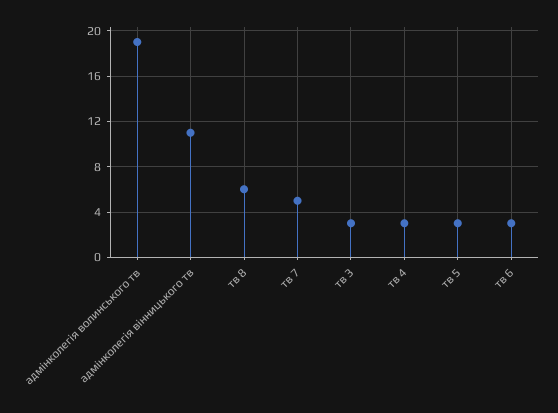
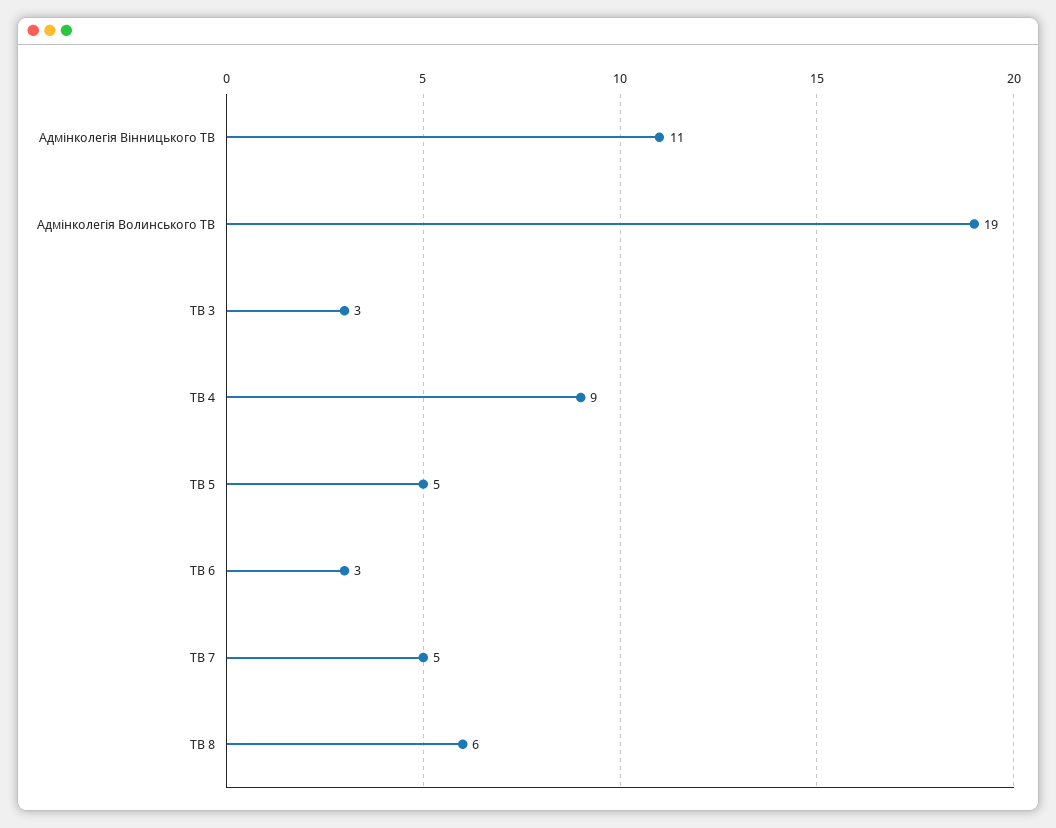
  {
    "адмінколегія волинського тв": 19,
    "адмінколегія вінницького тв": 11,
    "тв 8": 6,
    "тв 7": 5,
    "тв 3": 3,
-   "тв 4": 3,
+   "тв 4": 9,
-   "тв 5": 3,
+   "тв 5": 5,
    "тв 6": 3
  }

